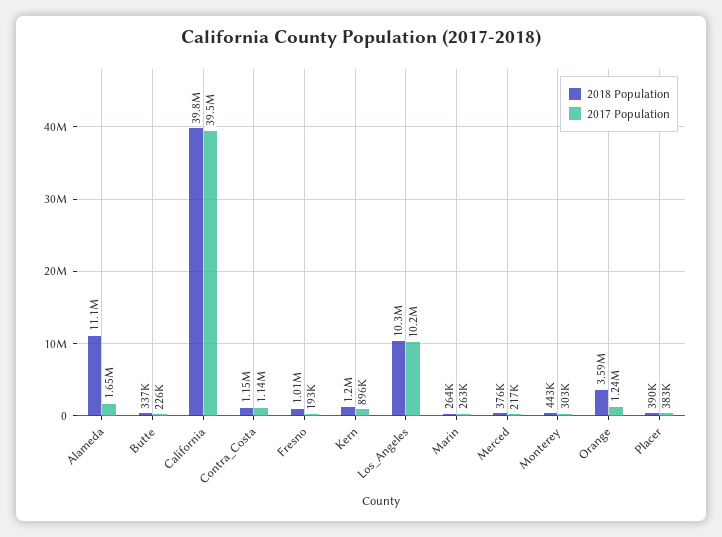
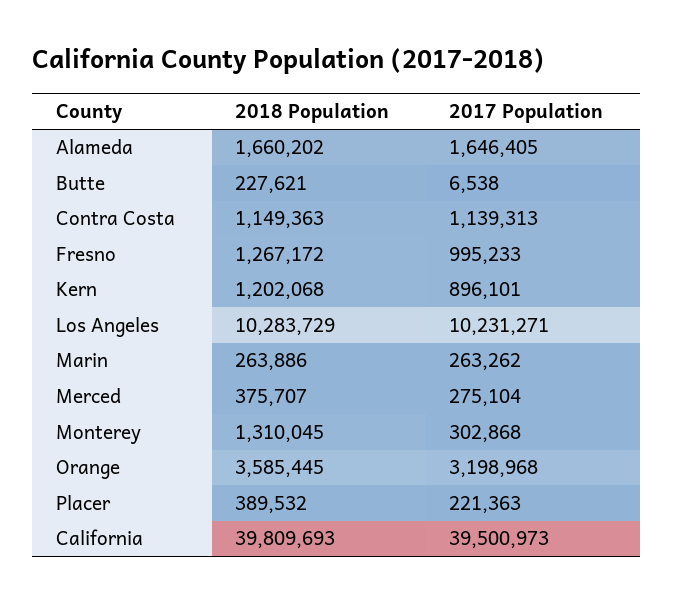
  {
    "2018 Population": {
-     "Alameda": 11100000,
+     "Alameda": 1660202,
-     "Butte": 337000,
+     "Butte": 227621,
      "California": 39809693,
      "Contra_Costa": 1149363,
-     "Fresno": 1010000,
+     "Fresno": 1267172,
      "Kern": 1202068,
      "Los_Angeles": 10283729,
      "Marin": 263886,
      "Merced": 375707,
-     "Monterey": 443000,
+     "Monterey": 1310045,
      "Orange": 3585445,
      "Placer": 389532
    },
    "2017 Population": {
      "Alameda": 1646405,
-     "Butte": 226000,
+     "Butte": 6538,
      "California": 39500973,
      "Contra_Costa": 1139313,
-     "Fresno": 193000,
+     "Fresno": 995233,
      "Kern": 896101,
      "Los_Angeles": 10231271,
      "Marin": 263262,
-     "Merced": 217000,
+     "Merced": 275104,
      "Monterey": 302868,
-     "Orange": 1240000,
+     "Orange": 3198968,
-     "Placer": 383000
+     "Placer": 221363
    }
  }

